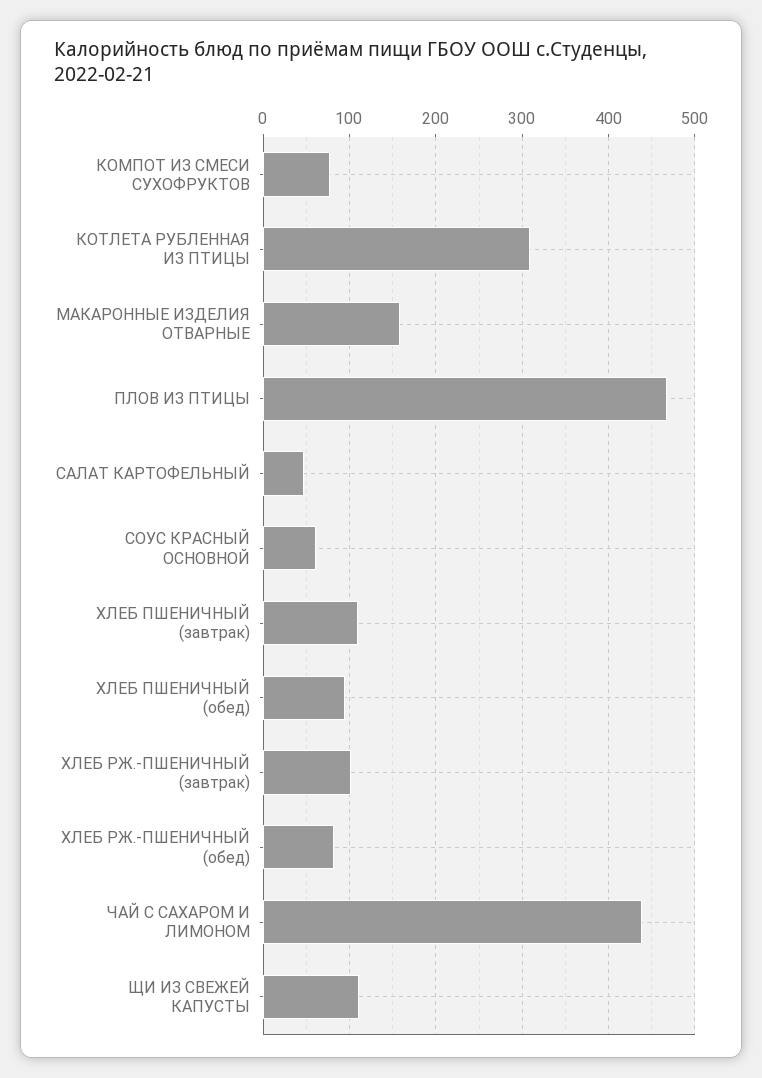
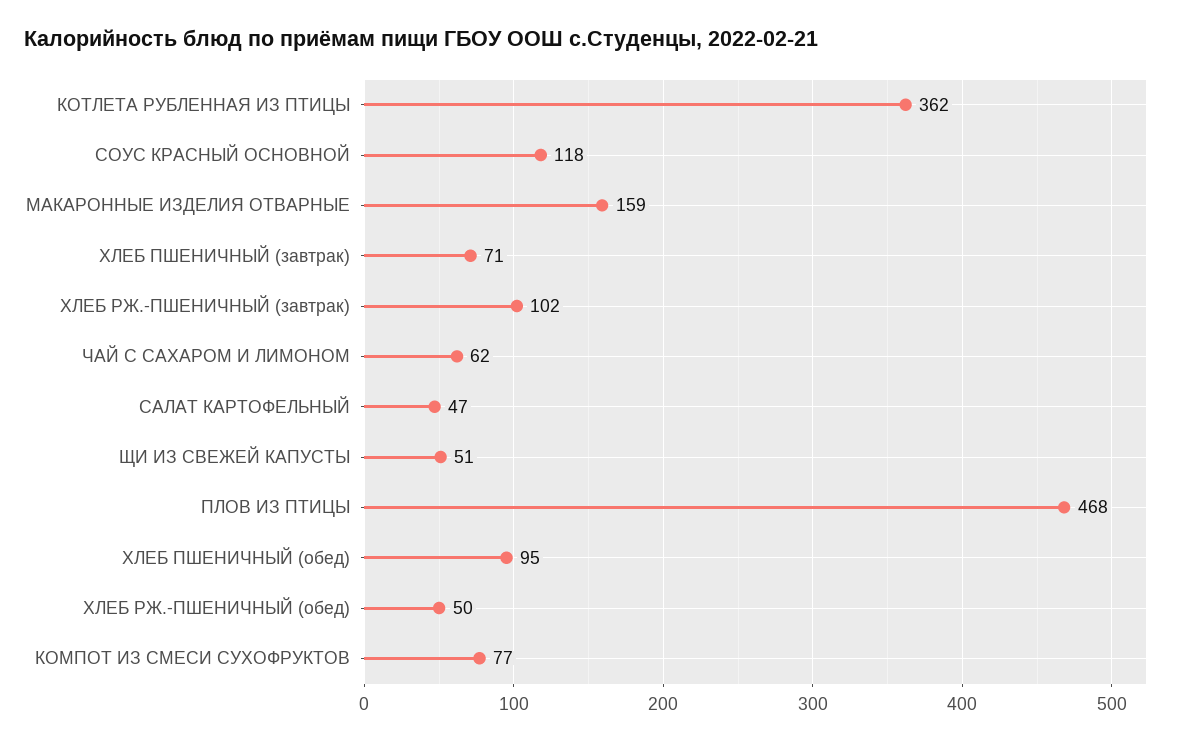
  {
    "КОМПОТ ИЗ СМЕСИ СУХОФРУКТОВ": 77,
-   "КОТЛЕТА РУБЛЕННАЯ ИЗ ПТИЦЫ": 310,
+   "КОТЛЕТА РУБЛЕННАЯ ИЗ ПТИЦЫ": 362,
    "МАКАРОННЫЕ ИЗДЕЛИЯ ОТВАРНЫЕ": 159,
    "ПЛОВ ИЗ ПТИЦЫ": 468,
    "САЛАТ КАРТОФЕЛЬНЫЙ": 47,
-   "СОУС КРАСНЫЙ ОСНОВНОЙ": 60,
+   "СОУС КРАСНЫЙ ОСНОВНОЙ": 118,
-   "ХЛЕБ ПШЕНИЧНЫЙ (завтрак)": 110,
+   "ХЛЕБ ПШЕНИЧНЫЙ (завтрак)": 71,
    "ХЛЕБ ПШЕНИЧНЫЙ (обед)": 95,
    "ХЛЕБ РЖ.-ПШЕНИЧНЫЙ (завтрак)": 102,
-   "ХЛЕБ РЖ.-ПШЕНИЧНЫЙ (обед)": 80,
+   "ХЛЕБ РЖ.-ПШЕНИЧНЫЙ (обед)": 50,
-   "ЧАЙ С САХАРОМ И ЛИМОНОМ": 440,
+   "ЧАЙ С САХАРОМ И ЛИМОНОМ": 62,
-   "ЩИ ИЗ СВЕЖЕЙ КАПУСТЫ": 110
+   "ЩИ ИЗ СВЕЖЕЙ КАПУСТЫ": 51
  }

